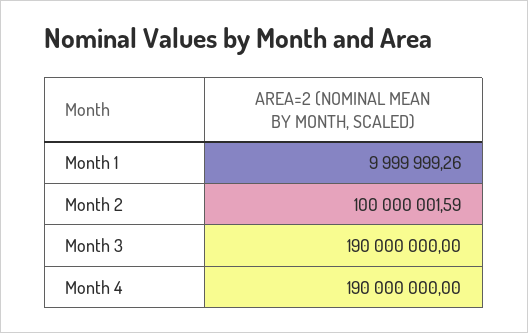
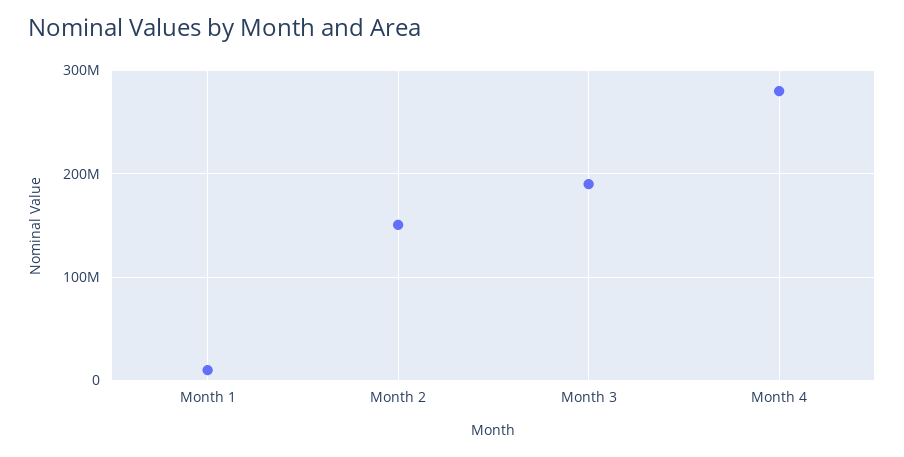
  {
    "Month 1": 9999999.26,
-   "Month 2": 100000001.59,
+   "Month 2": 150000000,
    "Month 3": 190000000,
-   "Month 4": 190000000
+   "Month 4": 280000000
  }

